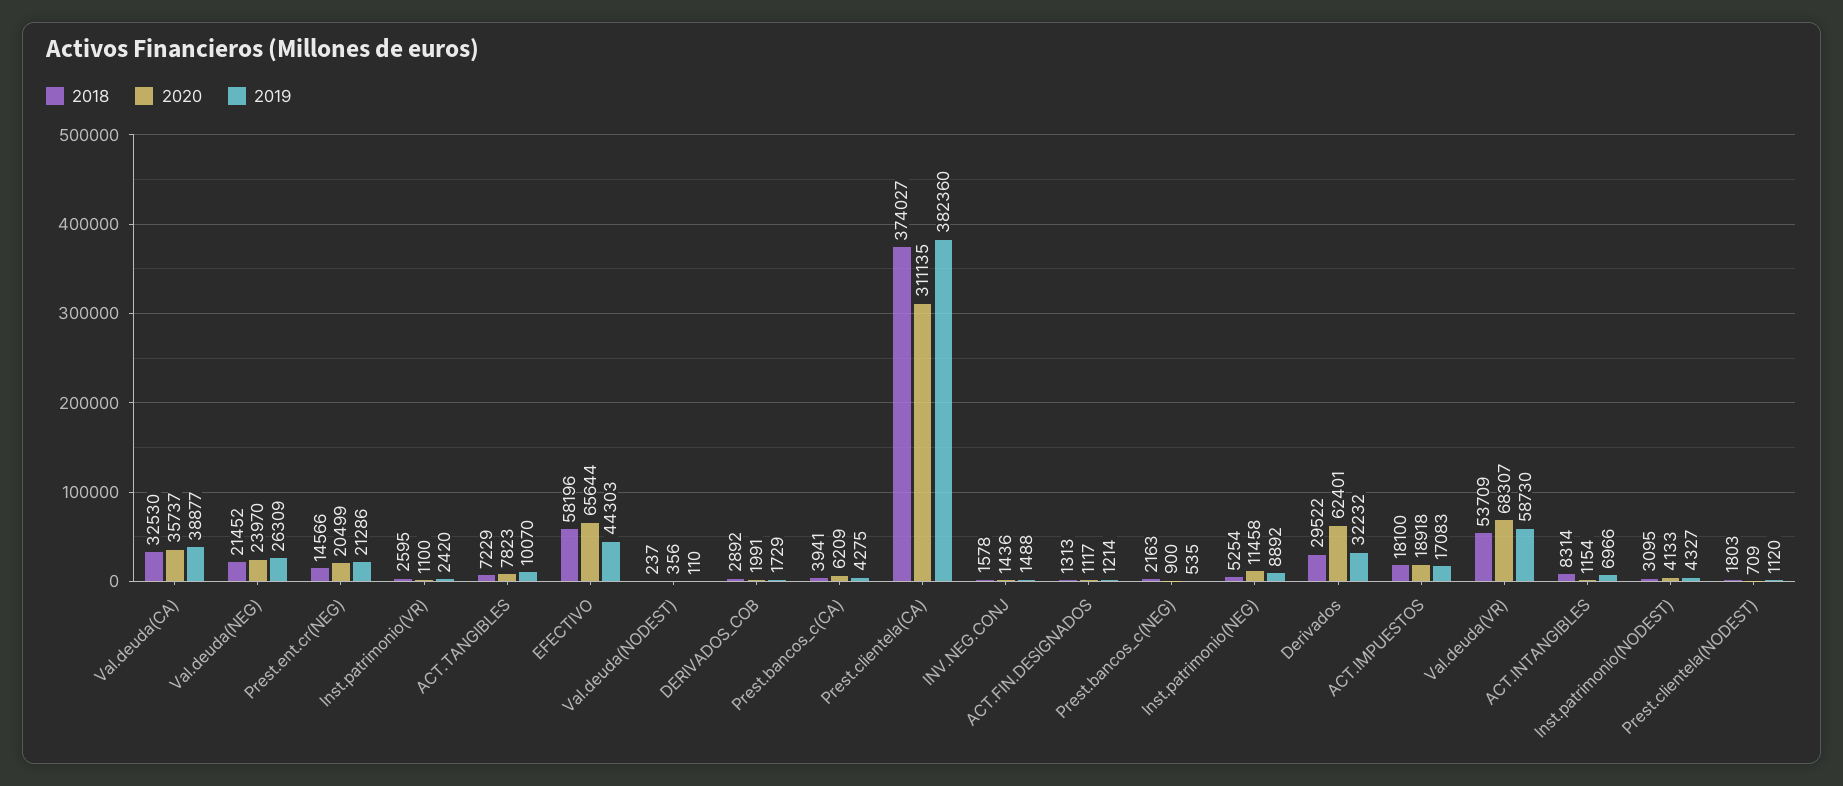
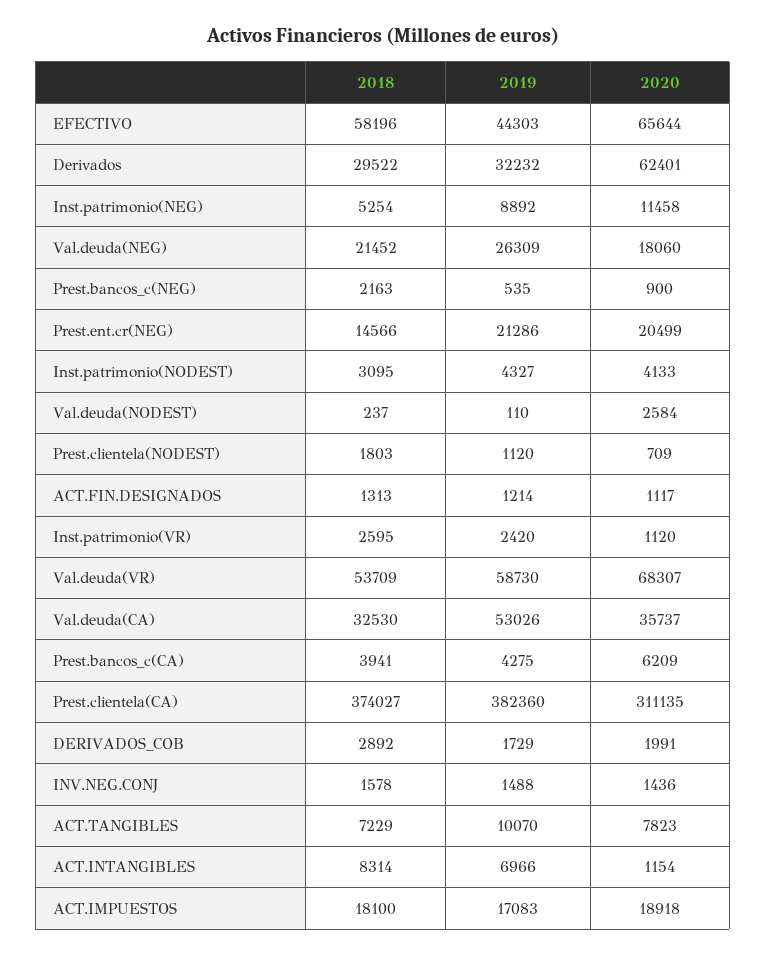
  {
    "2018": {
      "Val.deuda(CA)": 32530,
      "Val.deuda(NEG)": 21452,
      "Prest.ent.cr(NEG)": 14566,
      "Inst.patrimonio(VR)": 2595,
      "ACT.TANGIBLES": 7229,
      "EFECTIVO": 58196,
      "Val.deuda(NODEST)": 237,
      "DERIVADOS_COB": 2892,
      "Prest.bancos_c(CA)": 3941,
      "Prest.clientela(CA)": 374027,
      "INV.NEG.CONJ": 1578,
      "ACT.FIN.DESIGNADOS": 1313,
      "Prest.bancos_c(NEG)": 2163,
      "Inst.patrimonio(NEG)": 5254,
      "Derivados": 29522,
      "ACT.IMPUESTOS": 18100,
      "Val.deuda(VR)": 53709,
      "ACT.INTANGIBLES": 8314,
      "Inst.patrimonio(NODEST)": 3095,
      "Prest.clientela(NODEST)": 1803
    },
    "2020": {
      "Val.deuda(CA)": 35737,
-     "Val.deuda(NEG)": 23970,
+     "Val.deuda(NEG)": 18060,
      "Prest.ent.cr(NEG)": 20499,
-     "Inst.patrimonio(VR)": 1100,
+     "Inst.patrimonio(VR)": 1120,
      "ACT.TANGIBLES": 7823,
      "EFECTIVO": 65644,
-     "Val.deuda(NODEST)": 356,
+     "Val.deuda(NODEST)": 2584,
      "DERIVADOS_COB": 1991,
      "Prest.bancos_c(CA)": 6209,
      "Prest.clientela(CA)": 311135,
      "INV.NEG.CONJ": 1436,
      "ACT.FIN.DESIGNADOS": 1117,
      "Prest.bancos_c(NEG)": 900,
      "Inst.patrimonio(NEG)": 11458,
      "Derivados": 62401,
      "ACT.IMPUESTOS": 18918,
      "Val.deuda(VR)": 68307,
      "ACT.INTANGIBLES": 1154,
      "Inst.patrimonio(NODEST)": 4133,
      "Prest.clientela(NODEST)": 709
    },
    "2019": {
-     "Val.deuda(CA)": 38877,
+     "Val.deuda(CA)": 53026,
      "Val.deuda(NEG)": 26309,
      "Prest.ent.cr(NEG)": 21286,
      "Inst.patrimonio(VR)": 2420,
      "ACT.TANGIBLES": 10070,
      "EFECTIVO": 44303,
      "Val.deuda(NODEST)": 110,
      "DERIVADOS_COB": 1729,
      "Prest.bancos_c(CA)": 4275,
      "Prest.clientela(CA)": 382360,
      "INV.NEG.CONJ": 1488,
      "ACT.FIN.DESIGNADOS": 1214,
      "Prest.bancos_c(NEG)": 535,
      "Inst.patrimonio(NEG)": 8892,
      "Derivados": 32232,
      "ACT.IMPUESTOS": 17083,
      "Val.deuda(VR)": 58730,
      "ACT.INTANGIBLES": 6966,
      "Inst.patrimonio(NODEST)": 4327,
      "Prest.clientela(NODEST)": 1120
    }
  }

